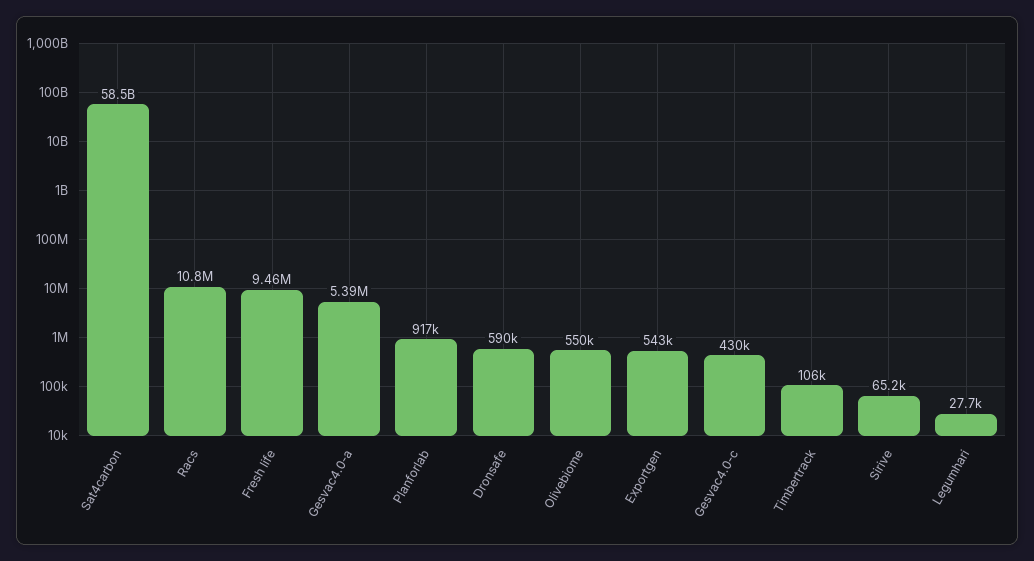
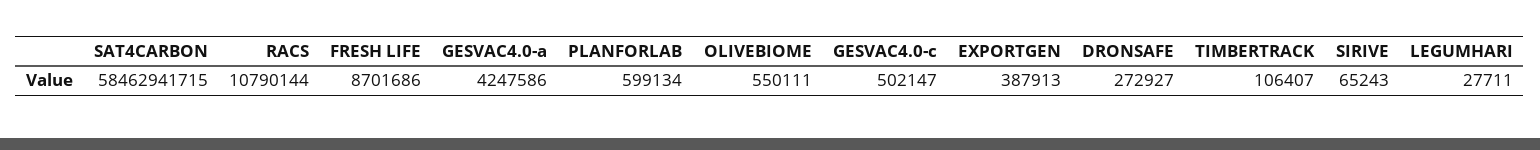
  {
    "Sat4carbon": 58462941715,
    "Racs": 10790144,
-   "Fresh life": 9460000,
+   "Fresh life": 8701686,
-   "Gesvac4.0-a": 5390000,
+   "Gesvac4.0-a": 4247586,
-   "Planforlab": 917000,
+   "Planforlab": 599134,
-   "Dronsafe": 590000,
+   "Dronsafe": 272927,
    "Olivebiome": 550111,
-   "Exportgen": 543000,
+   "Exportgen": 387913,
-   "Gesvac4.0-c": 430000,
+   "Gesvac4.0-c": 502147,
    "Timbertrack": 106407,
    "Sirive": 65243,
    "Legumhari": 27711
  }

